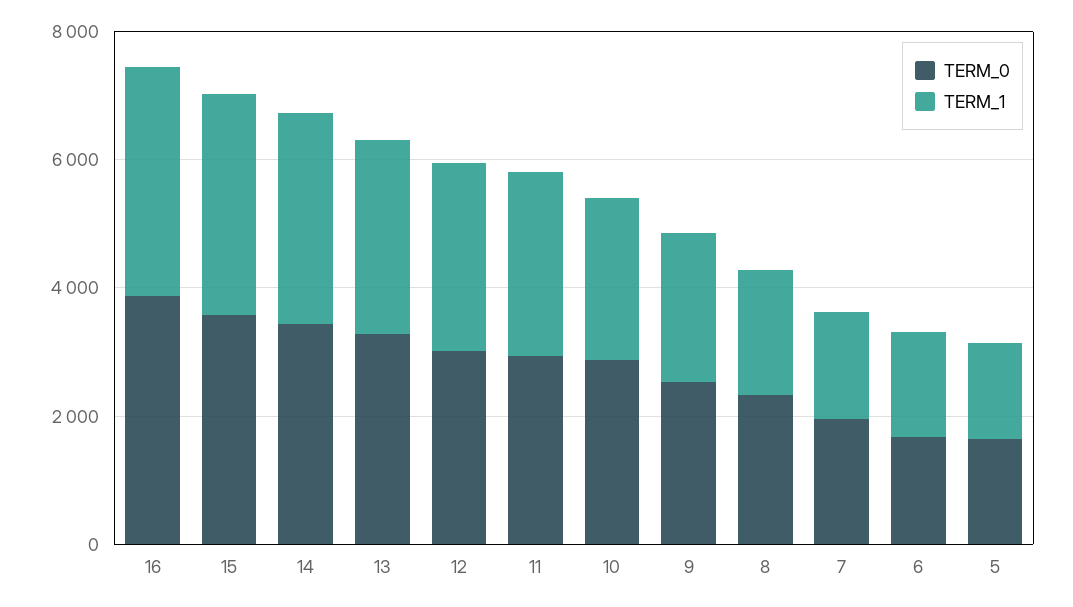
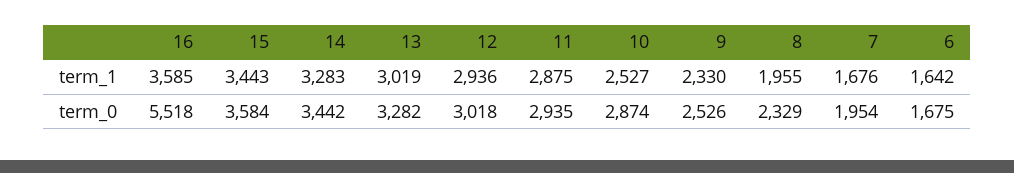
  {
    "TERM_0": {
-     "16": 4000,
+     "16": 5518,
      "15": 3584,
      "14": 3442,
      "13": 3282,
      "12": 3018,
      "11": 2935,
      "10": 2874,
      "9": 2526,
      "8": 2329,
      "7": 1954,
-     "6": 1675,
+     "6": 1675
-     "5": 1500
    },
    "TERM_1": {
      "16": 3585,
      "15": 3443,
      "14": 3283,
      "13": 3019,
      "12": 2936,
      "11": 2875,
      "10": 2527,
      "9": 2330,
      "8": 1955,
      "7": 1676,
-     "6": 1642,
+     "6": 1642
-     "5": 1500
    }
  }

